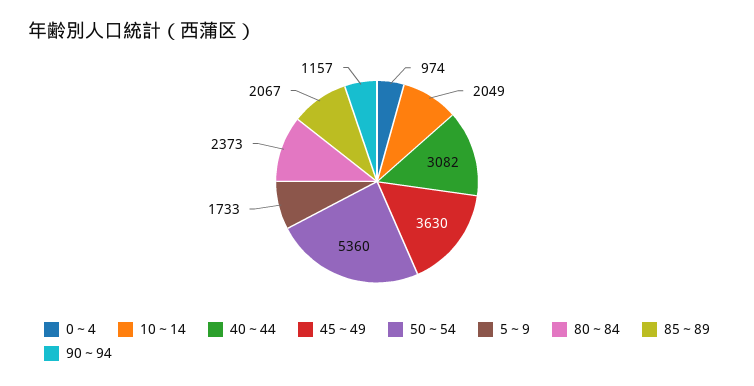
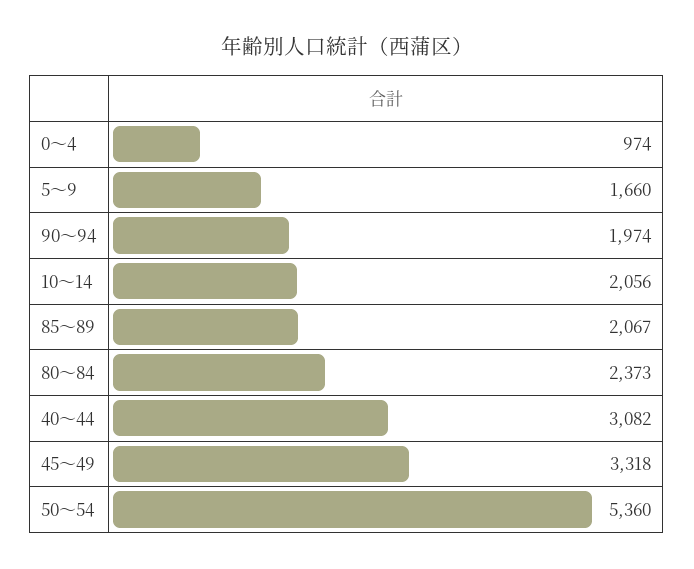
  {
    "0～4": 974,
-   "10～14": 2049,
+   "10～14": 2056,
    "40～44": 3082,
-   "45～49": 3630,
+   "45～49": 3318,
    "50～54": 5360,
-   "5～9": 1733,
+   "5～9": 1660,
    "80～84": 2373,
    "85～89": 2067,
-   "90～94": 1157
+   "90～94": 1974
  }

